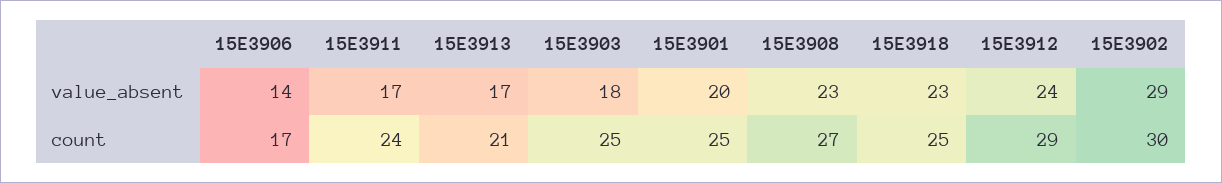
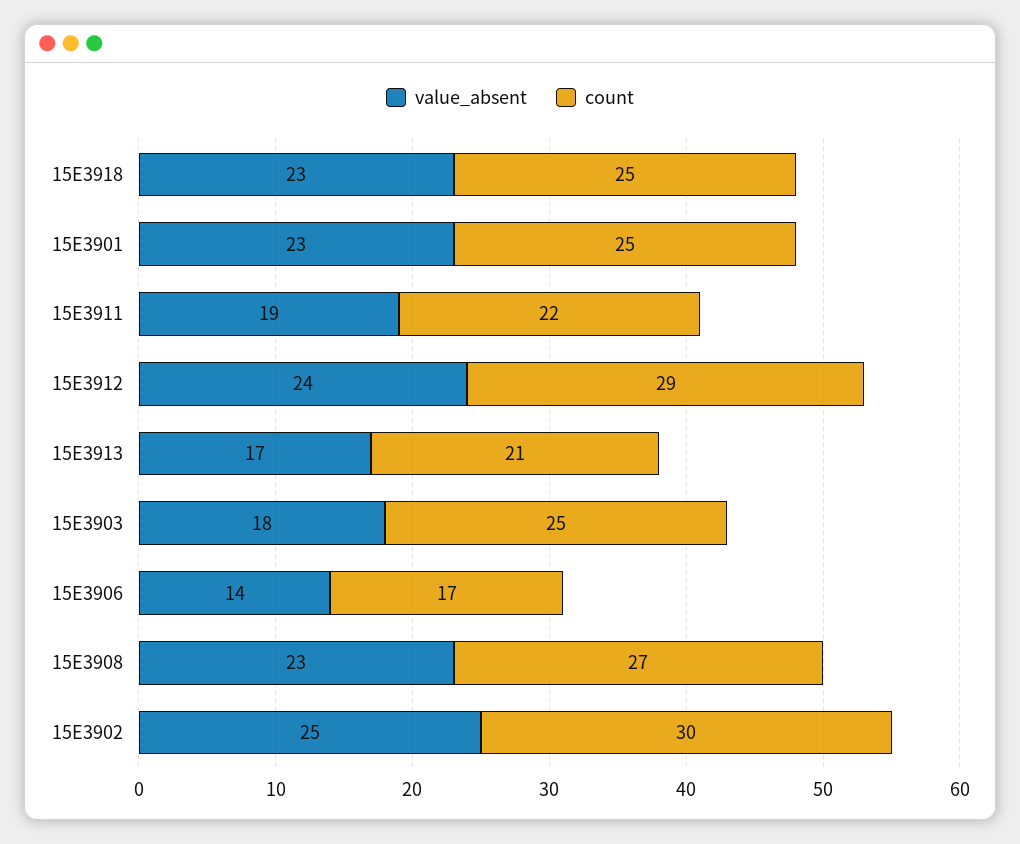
  {
    "value_absent": {
      "15E3906": 14,
-     "15E3911": 17,
+     "15E3911": 19,
      "15E3913": 17,
      "15E3903": 18,
-     "15E3901": 20,
+     "15E3901": 23,
      "15E3908": 23,
      "15E3918": 23,
      "15E3912": 24,
-     "15E3902": 29
+     "15E3902": 25
    },
    "count": {
      "15E3906": 17,
-     "15E3911": 24,
+     "15E3911": 22,
      "15E3913": 21,
      "15E3903": 25,
      "15E3901": 25,
      "15E3908": 27,
      "15E3918": 25,
      "15E3912": 29,
      "15E3902": 30
    }
  }

